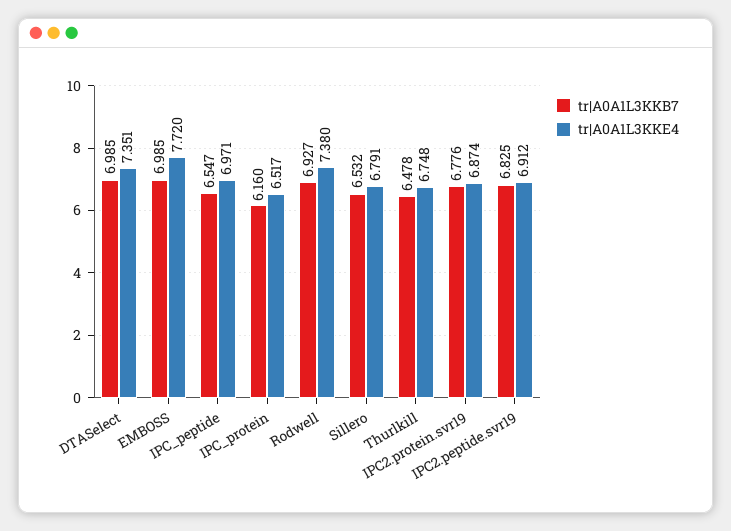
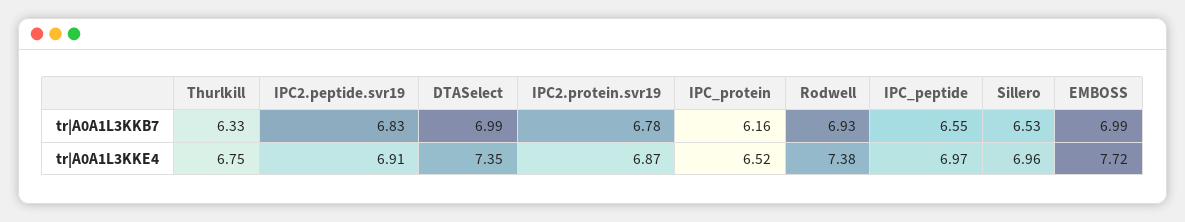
  {
    "tr|A0A1L3KKB7": {
      "DTASelect": 6.985,
      "EMBOSS": 6.985,
      "IPC_peptide": 6.547,
      "IPC_protein": 6.16,
      "Rodwell": 6.927,
      "Sillero": 6.532,
-     "Thurlkill": 6.478,
+     "Thurlkill": 6.33,
      "IPC2.protein.svr19": 6.776,
      "IPC2.peptide.svr19": 6.825
    },
    "tr|A0A1L3KKE4": {
      "DTASelect": 7.351,
      "EMBOSS": 7.72,
      "IPC_peptide": 6.971,
      "IPC_protein": 6.517,
      "Rodwell": 7.38,
-     "Sillero": 6.791,
+     "Sillero": 6.96,
      "Thurlkill": 6.748,
      "IPC2.protein.svr19": 6.874,
      "IPC2.peptide.svr19": 6.912
    }
  }

